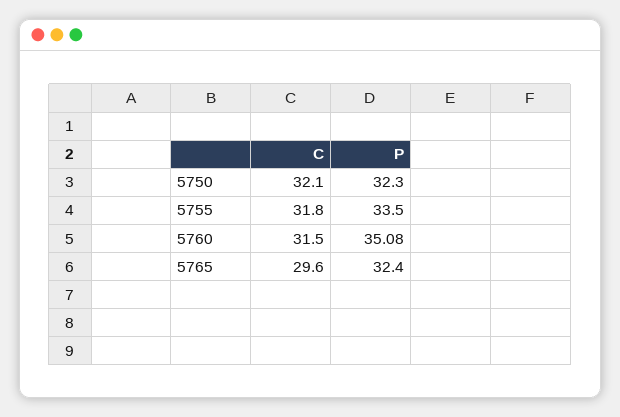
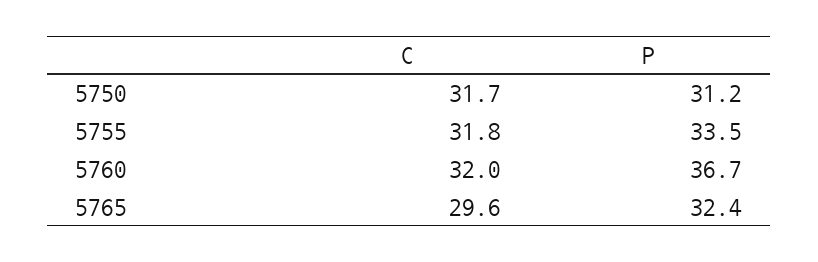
  {
    "C": {
-     "5750": 32.1,
+     "5750": 31.7,
      "5755": 31.8,
-     "5760": 31.5,
+     "5760": 32,
      "5765": 29.6
    },
    "P": {
-     "5750": 32.3,
+     "5750": 31.2,
      "5755": 33.5,
-     "5760": 35.08,
+     "5760": 36.7,
      "5765": 32.4
    }
  }

